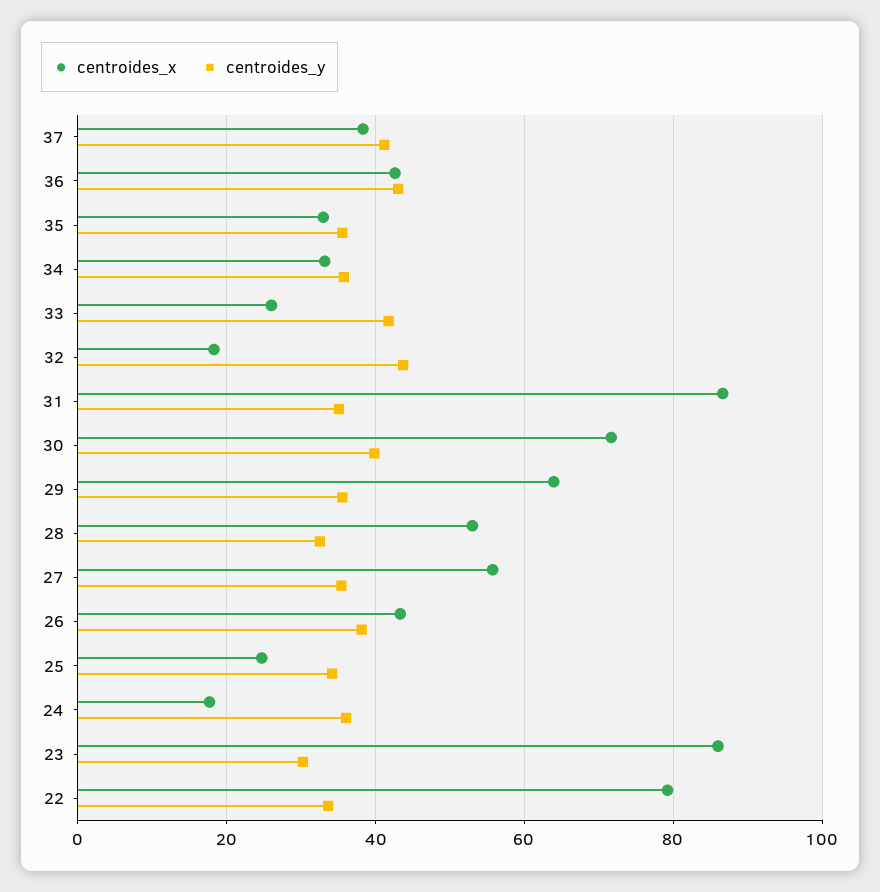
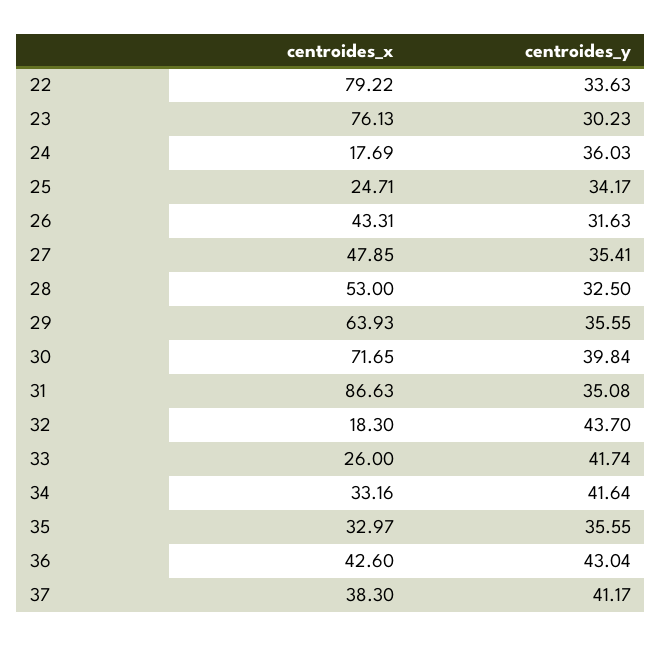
  {
    "centroides_x": {
      "37": 38.3,
      "36": 42.6,
      "35": 32.97,
      "34": 33.16,
      "33": 26,
      "32": 18.3,
      "31": 86.63,
      "30": 71.65,
      "29": 63.93,
      "28": 53,
-     "27": 56,
+     "27": 47.85,
      "26": 43.31,
      "25": 24.71,
      "24": 17.69,
-     "23": 86,
+     "23": 76.13,
      "22": 79.22
    },
    "centroides_y": {
      "37": 41.17,
      "36": 43.04,
      "35": 35.55,
-     "34": 36,
+     "34": 41.64,
      "33": 41.74,
      "32": 43.7,
      "31": 35.08,
      "30": 39.84,
      "29": 35.55,
      "28": 32.5,
      "27": 35.41,
-     "26": 38,
+     "26": 31.63,
      "25": 34.17,
      "24": 36.03,
      "23": 30.23,
      "22": 33.63
    }
  }

